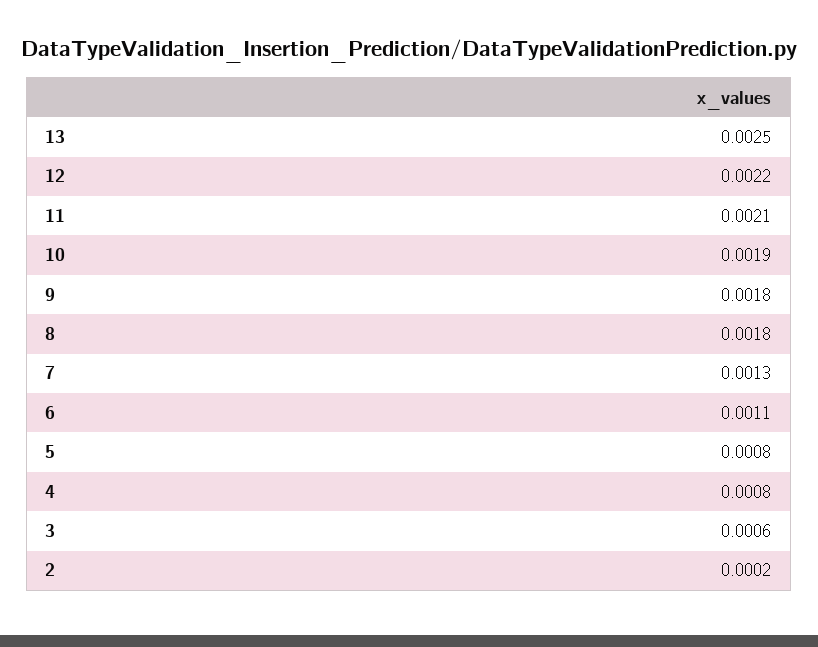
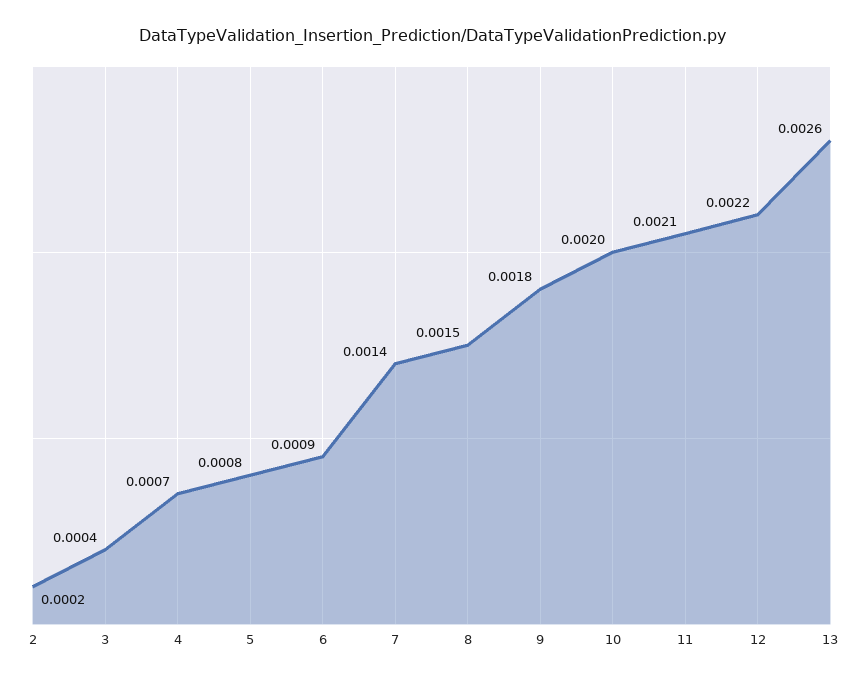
  {
-   "13": 0.0025,
+   "13": 0.0026,
    "12": 0.0022,
    "11": 0.0021,
-   "10": 0.0019,
+   "10": 0.002,
    "9": 0.0018,
-   "8": 0.0018,
+   "8": 0.0015,
-   "7": 0.0013,
+   "7": 0.0014,
-   "6": 0.0011,
+   "6": 0.0009,
    "5": 0.0008,
-   "4": 0.0008,
+   "4": 0.0007,
-   "3": 0.0006,
+   "3": 0.0004,
    "2": 0.0002
  }

